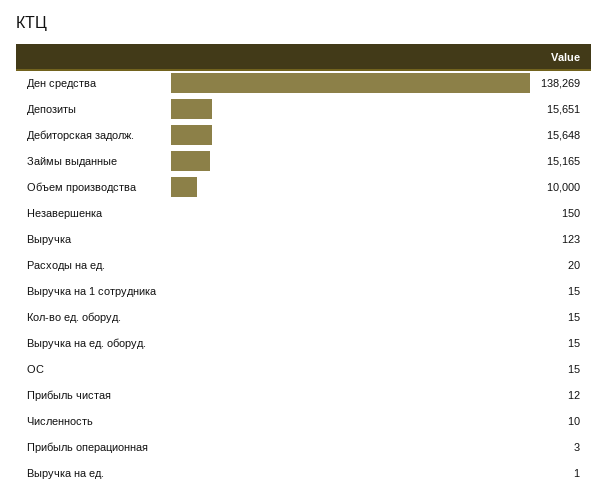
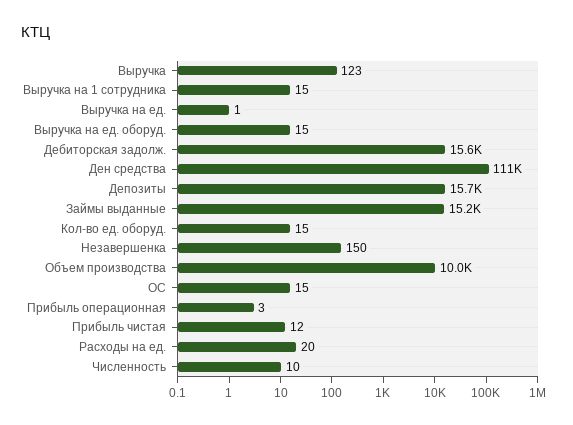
  {
-   "Ден средства": 138269,
+   "Ден средства": 111000,
    "Депозиты": 15651,
    "Дебиторская задолж.": 15648,
    "Займы выданные": 15165,
    "Объем производства": 10000,
    "Незавершенка": 150,
    "Выручка": 123,
    "Расходы на ед.": 20,
    "Выручка на 1 сотрудника": 15,
    "Кол-во ед. оборуд.": 15,
    "Выручка на ед. оборуд.": 15,
    "ОС": 15,
    "Прибыль чистая": 12,
    "Численность": 10,
    "Прибыль операционная": 3,
    "Выручка на ед.": 1
  }

